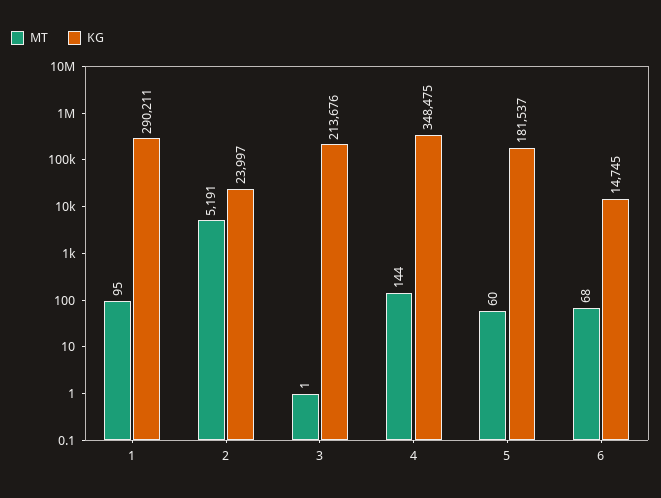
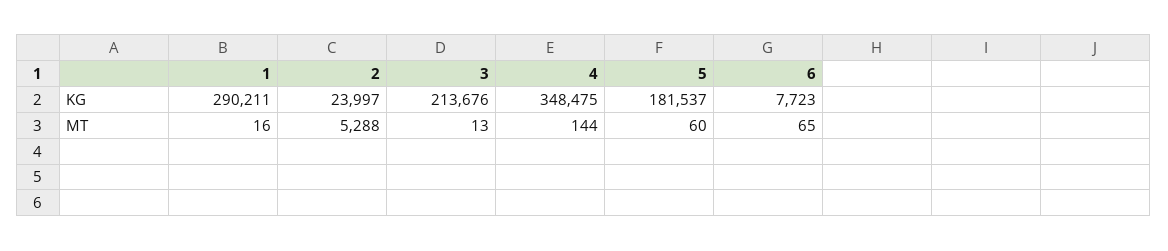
  {
    "MT": {
-     "1": 95,
+     "1": 16,
-     "2": 5191,
+     "2": 5288,
-     "3": 1,
+     "3": 13,
      "4": 144,
      "5": 60,
-     "6": 68
+     "6": 65
    },
    "KG": {
      "1": 290211,
      "2": 23997,
      "3": 213676,
      "4": 348475,
      "5": 181537,
-     "6": 14745
+     "6": 7723
    }
  }

